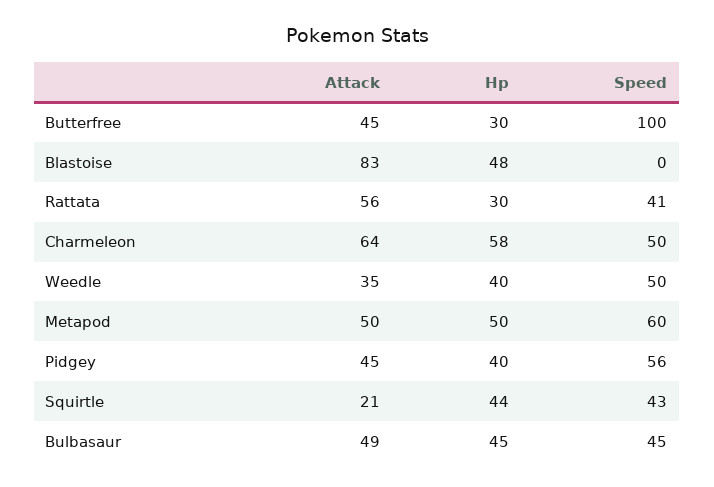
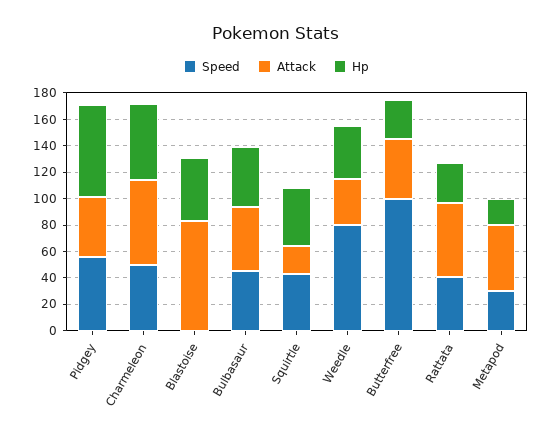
  {
    "Attack": {
      "Butterfree": 45,
      "Blastoise": 83,
      "Rattata": 56,
      "Charmeleon": 64,
      "Weedle": 35,
      "Metapod": 50,
      "Pidgey": 45,
      "Squirtle": 21,
      "Bulbasaur": 49
    },
    "Hp": {
      "Butterfree": 30,
      "Blastoise": 48,
      "Rattata": 30,
      "Charmeleon": 58,
      "Weedle": 40,
-     "Metapod": 50,
+     "Metapod": 20,
-     "Pidgey": 40,
+     "Pidgey": 70,
      "Squirtle": 44,
      "Bulbasaur": 45
    },
    "Speed": {
      "Butterfree": 100,
      "Blastoise": 0,
      "Rattata": 41,
      "Charmeleon": 50,
-     "Weedle": 50,
+     "Weedle": 80,
-     "Metapod": 60,
+     "Metapod": 30,
      "Pidgey": 56,
      "Squirtle": 43,
      "Bulbasaur": 45
    }
  }

